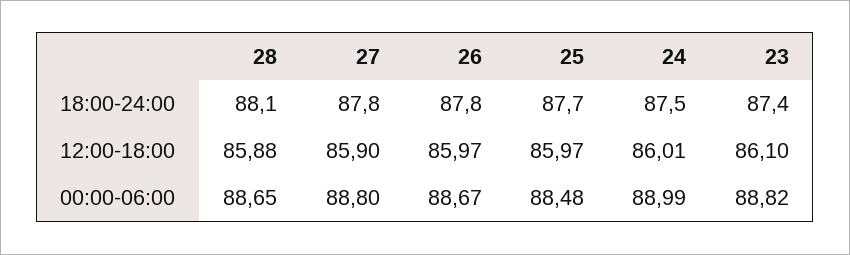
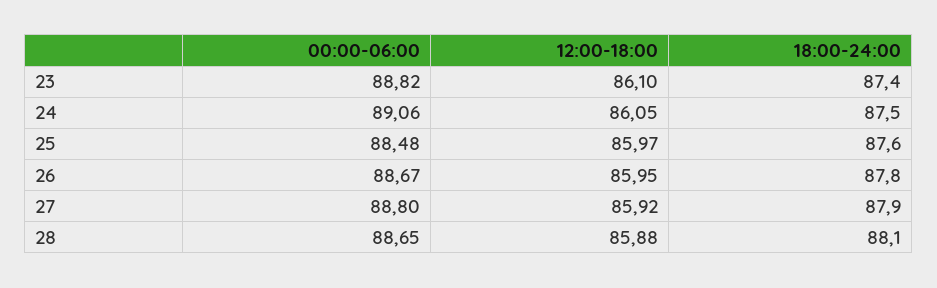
  {
    "28": {
      "18:00-24:00": 88.1,
      "12:00-18:00": 85.88,
      "00:00-06:00": 88.65
    },
    "27": {
-     "18:00-24:00": 87.8,
+     "18:00-24:00": 87.9,
-     "12:00-18:00": 85.9,
+     "12:00-18:00": 85.92,
      "00:00-06:00": 88.8
    },
    "26": {
      "18:00-24:00": 87.8,
-     "12:00-18:00": 85.97,
+     "12:00-18:00": 85.95,
      "00:00-06:00": 88.67
    },
    "25": {
-     "18:00-24:00": 87.7,
+     "18:00-24:00": 87.6,
      "12:00-18:00": 85.97,
      "00:00-06:00": 88.48
    },
    "24": {
      "18:00-24:00": 87.5,
-     "12:00-18:00": 86.01,
+     "12:00-18:00": 86.05,
-     "00:00-06:00": 88.99
+     "00:00-06:00": 89.06
    },
    "23": {
      "18:00-24:00": 87.4,
      "12:00-18:00": 86.1,
      "00:00-06:00": 88.82
    }
  }

